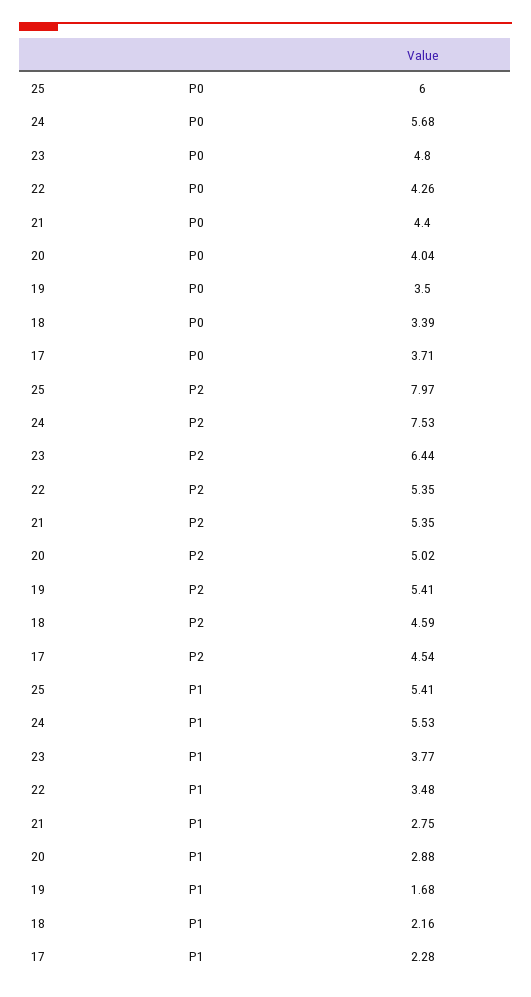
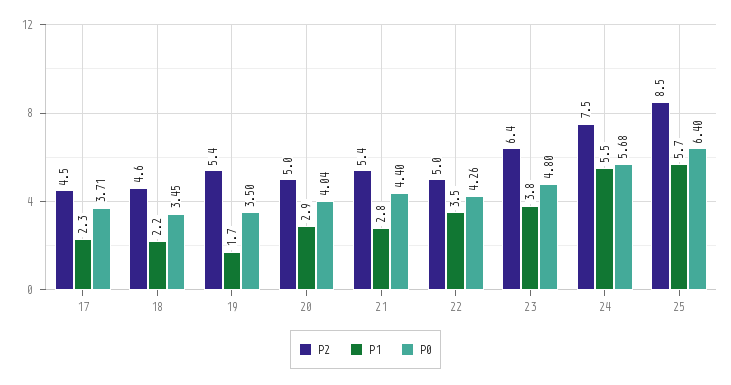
  {
    "P0": {
-     "25": 6,
+     "25": 6.4,
      "24": 5.68,
      "23": 4.8,
      "22": 4.26,
      "21": 4.4,
      "20": 4.04,
      "19": 3.5,
-     "18": 3.39,
+     "18": 3.45,
      "17": 3.71
    },
    "P2": {
-     "25": 7.97,
+     "25": 8.5,
      "24": 7.53,
      "23": 6.44,
-     "22": 5.35,
+     "22": 5,
      "21": 5.35,
      "20": 5.02,
      "19": 5.41,
      "18": 4.59,
      "17": 4.54
    },
    "P1": {
-     "25": 5.41,
+     "25": 5.7,
      "24": 5.53,
      "23": 3.77,
      "22": 3.48,
      "21": 2.75,
      "20": 2.88,
      "19": 1.68,
      "18": 2.16,
      "17": 2.28
    }
  }

